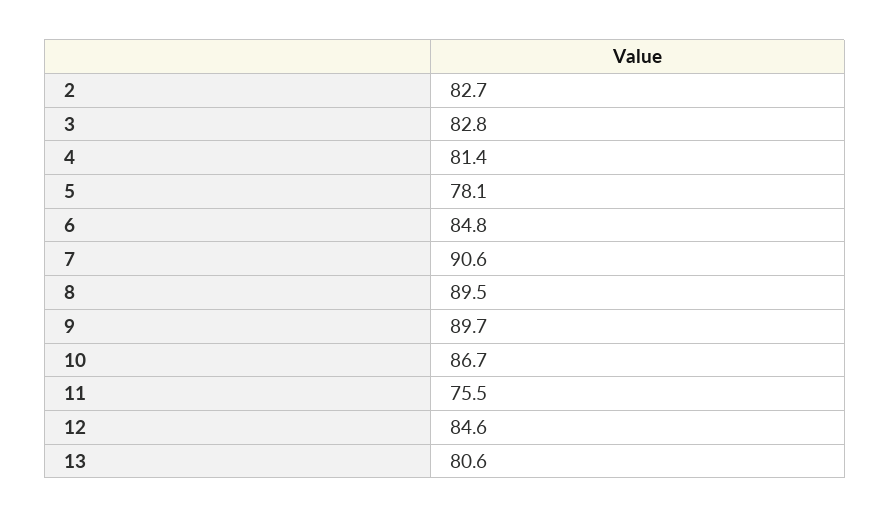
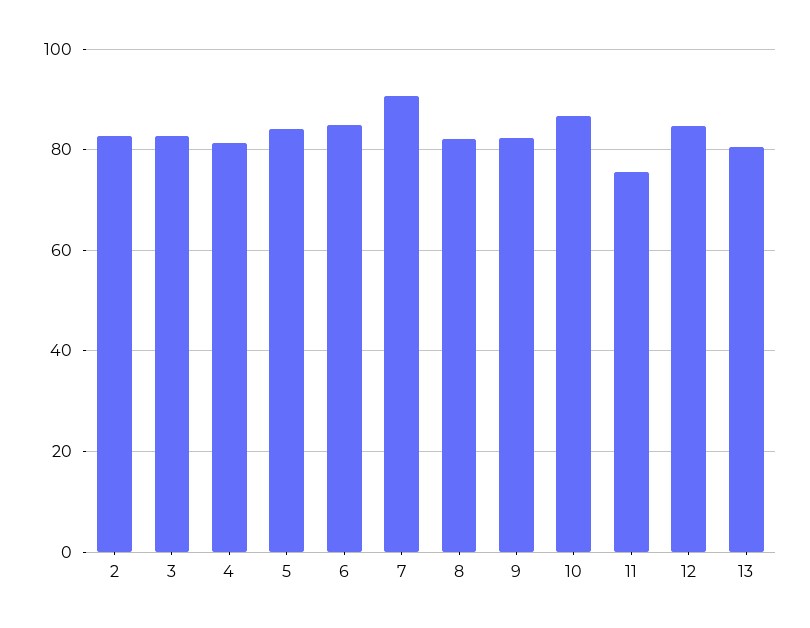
  {
    "2": 82.7,
    "3": 82.8,
    "4": 81.4,
-   "5": 78.1,
+   "5": 84,
    "6": 84.8,
    "7": 90.6,
-   "8": 89.5,
+   "8": 82,
-   "9": 89.7,
+   "9": 82,
    "10": 86.7,
    "11": 75.5,
    "12": 84.6,
    "13": 80.6
  }

